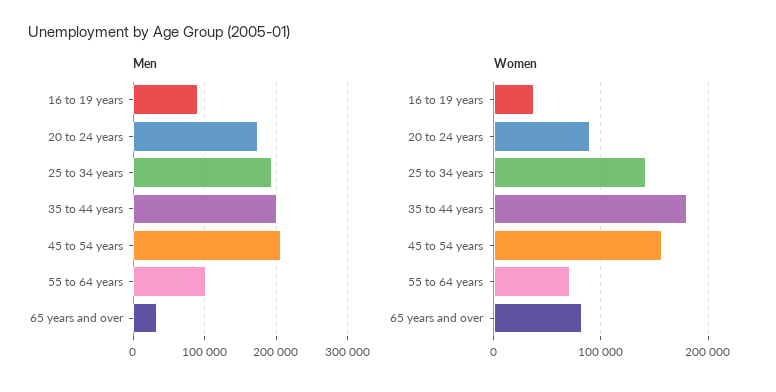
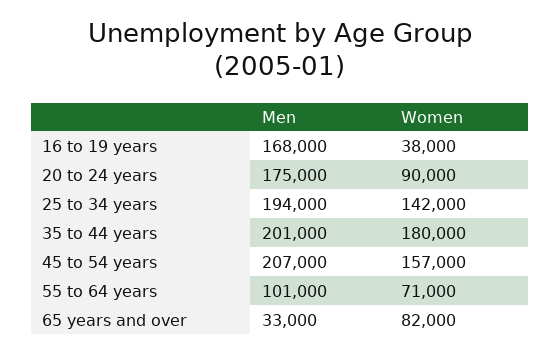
  {
    "Men": {
-     "16 to 19 years": 90000,
+     "16 to 19 years": 168000,
      "20 to 24 years": 175000,
      "25 to 34 years": 194000,
      "35 to 44 years": 201000,
      "45 to 54 years": 207000,
      "55 to 64 years": 101000,
      "65 years and over": 33000
    },
    "Women": {
      "16 to 19 years": 38000,
      "20 to 24 years": 90000,
      "25 to 34 years": 142000,
      "35 to 44 years": 180000,
      "45 to 54 years": 157000,
      "55 to 64 years": 71000,
      "65 years and over": 82000
    }
  }

